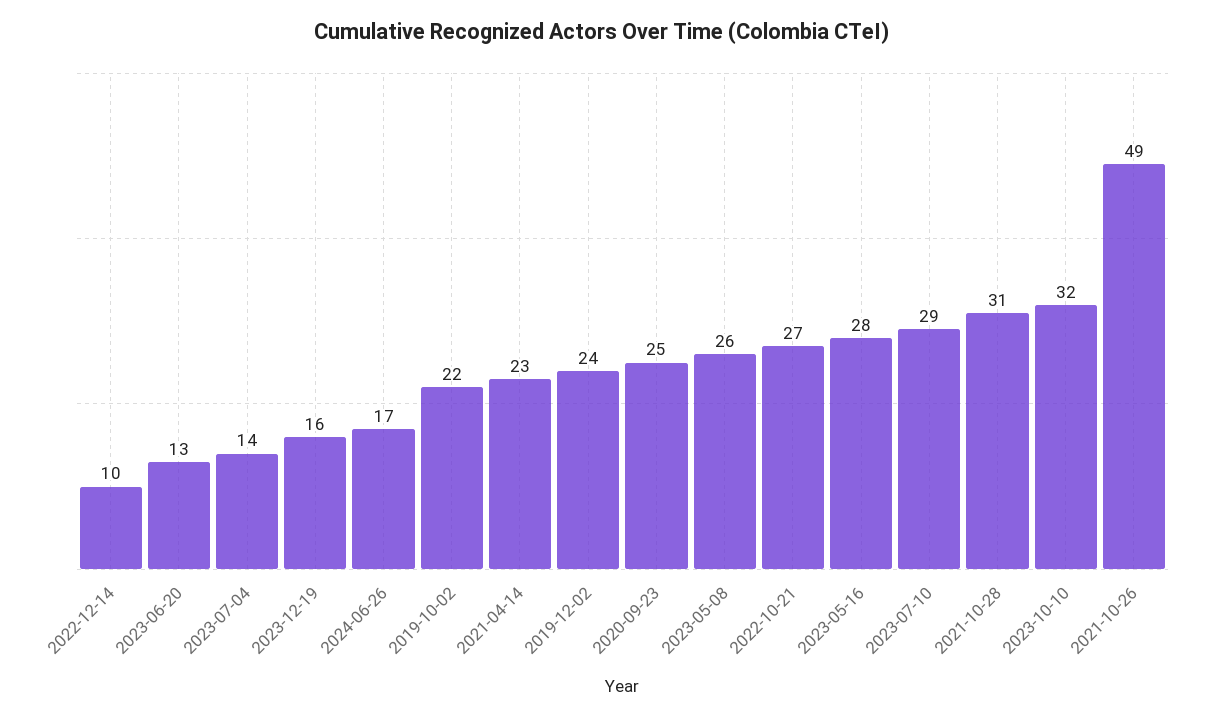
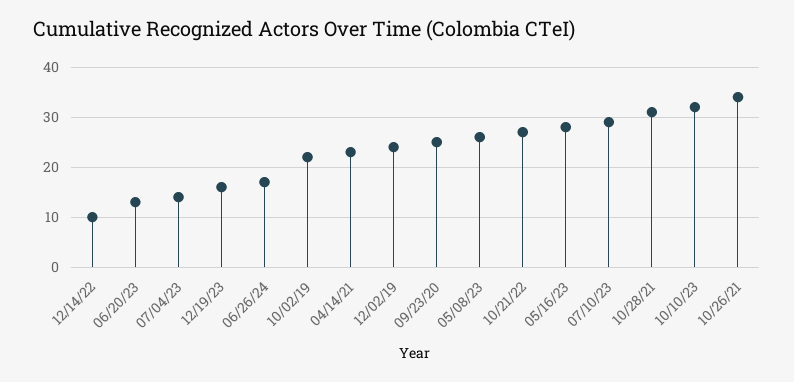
  {
    "2022-12-14": 10,
    "2023-06-20": 13,
    "2023-07-04": 14,
    "2023-12-19": 16,
    "2024-06-26": 17,
    "2019-10-02": 22,
    "2021-04-14": 23,
    "2019-12-02": 24,
    "2020-09-23": 25,
    "2023-05-08": 26,
    "2022-10-21": 27,
    "2023-05-16": 28,
    "2023-07-10": 29,
    "2021-10-28": 31,
    "2023-10-10": 32,
-   "2021-10-26": 49
+   "2021-10-26": 35
  }

